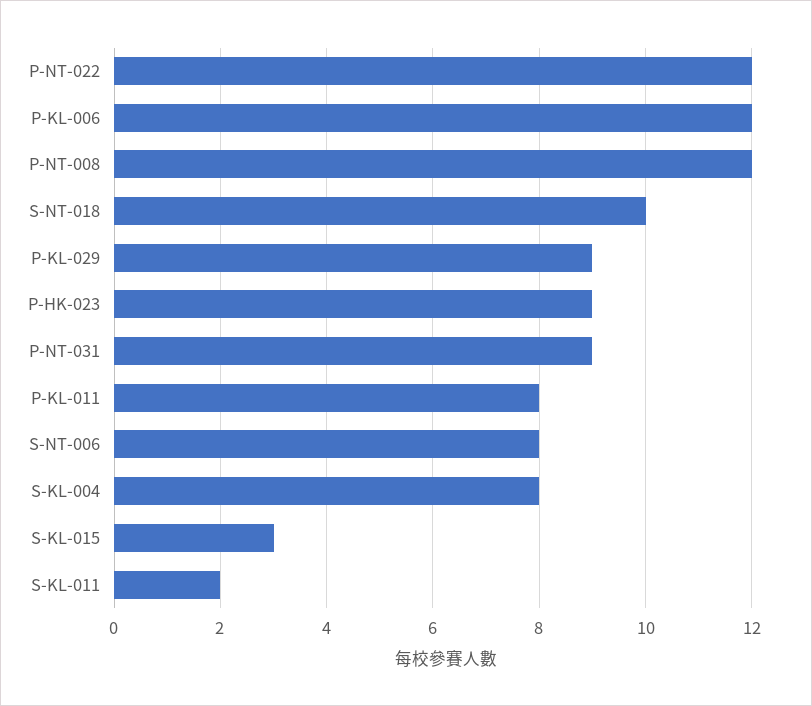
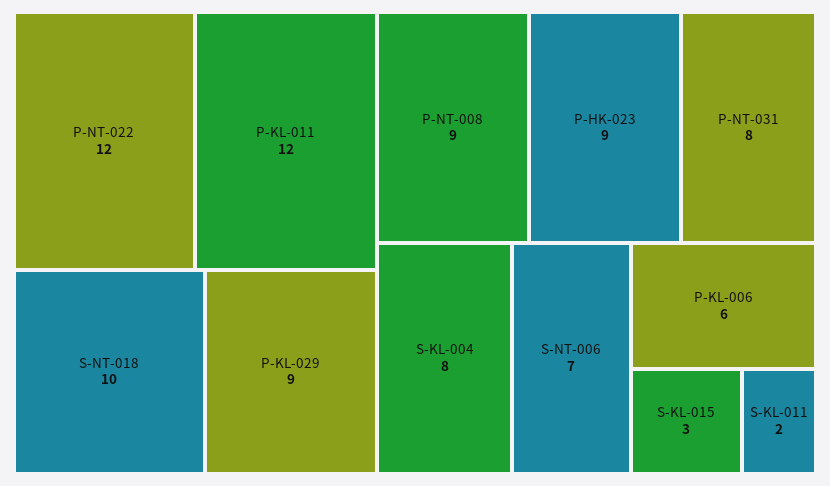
  {
    "P-NT-022": 12,
-   "P-KL-006": 12,
+   "P-KL-006": 6,
-   "P-NT-008": 12,
+   "P-NT-008": 9,
    "S-NT-018": 10,
    "P-KL-029": 9,
    "P-HK-023": 9,
-   "P-NT-031": 9,
+   "P-NT-031": 8,
-   "P-KL-011": 8,
+   "P-KL-011": 12,
-   "S-NT-006": 8,
+   "S-NT-006": 7,
    "S-KL-004": 8,
    "S-KL-015": 3,
    "S-KL-011": 2
  }

